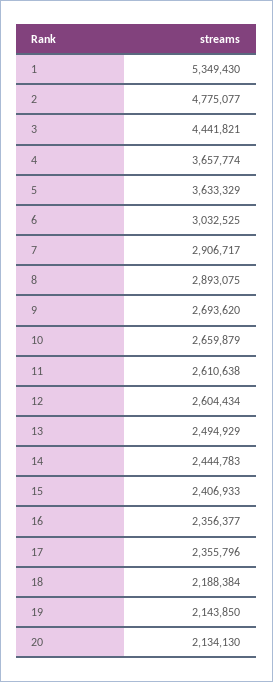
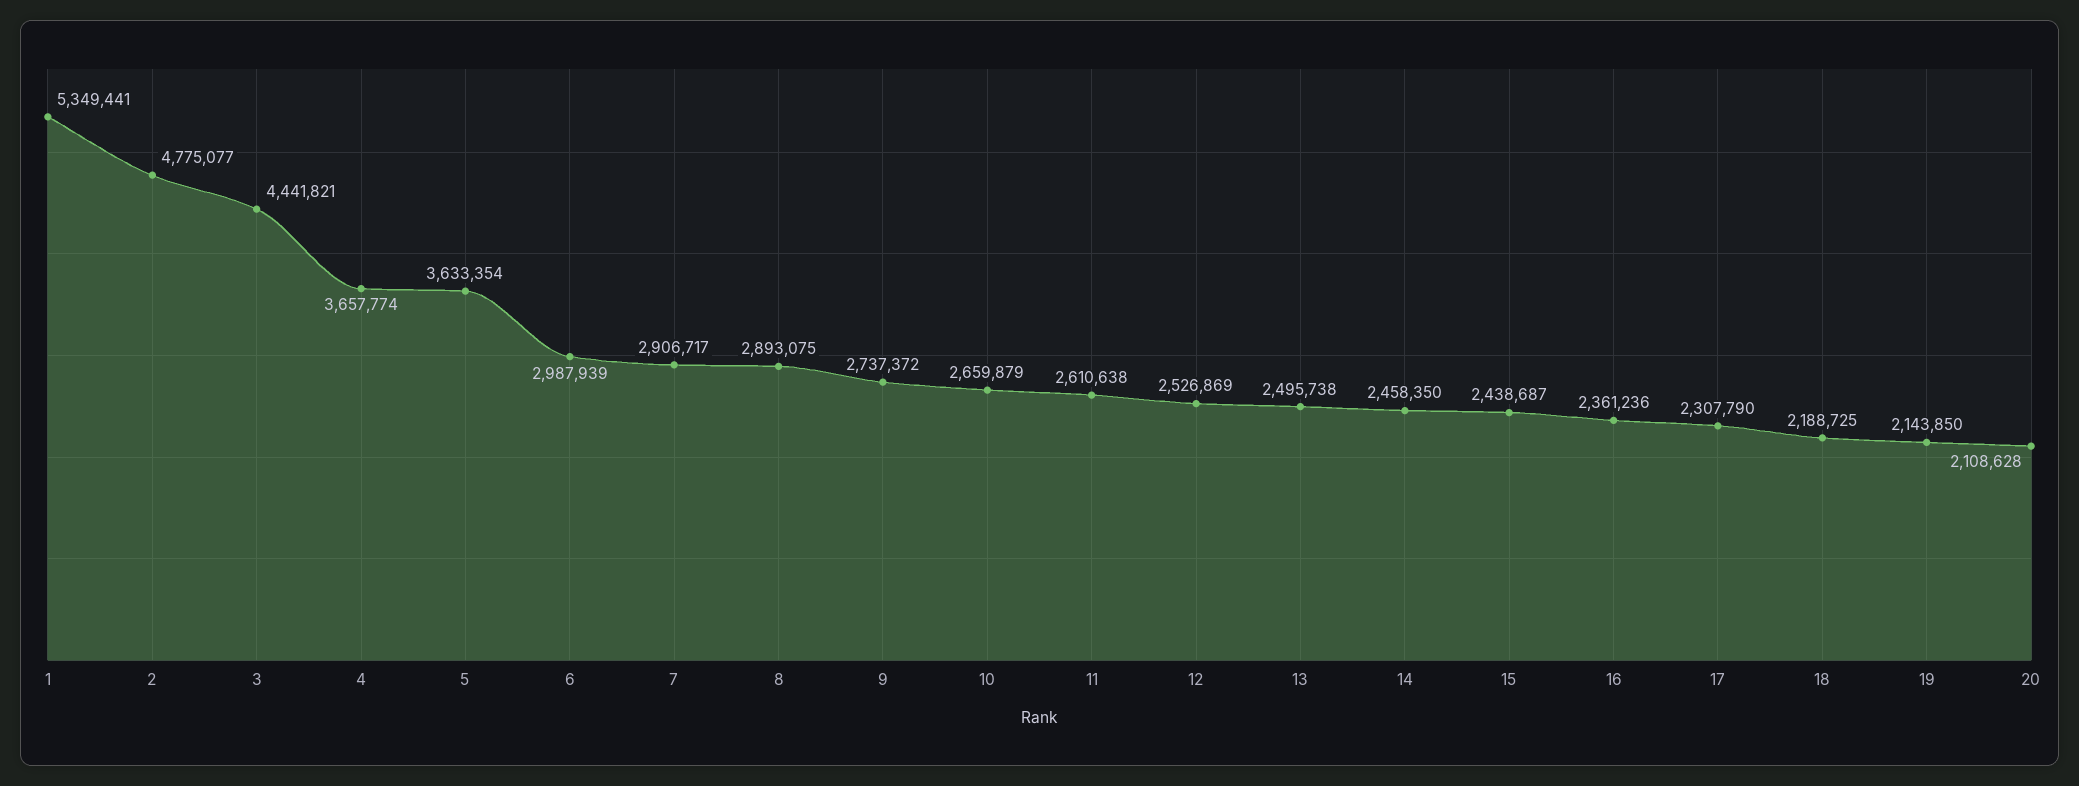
  {
-   "1": 5349430,
+   "1": 5349441,
    "2": 4775077,
    "3": 4441821,
    "4": 3657774,
-   "5": 3633329,
+   "5": 3633354,
-   "6": 3032525,
+   "6": 2987939,
    "7": 2906717,
    "8": 2893075,
-   "9": 2693620,
+   "9": 2737372,
    "10": 2659879,
    "11": 2610638,
-   "12": 2604434,
+   "12": 2526869,
-   "13": 2494929,
+   "13": 2495738,
-   "14": 2444783,
+   "14": 2458350,
-   "15": 2406933,
+   "15": 2438687,
-   "16": 2356377,
+   "16": 2361236,
-   "17": 2355796,
+   "17": 2307790,
-   "18": 2188384,
+   "18": 2188725,
    "19": 2143850,
-   "20": 2134130
+   "20": 2108628
  }

